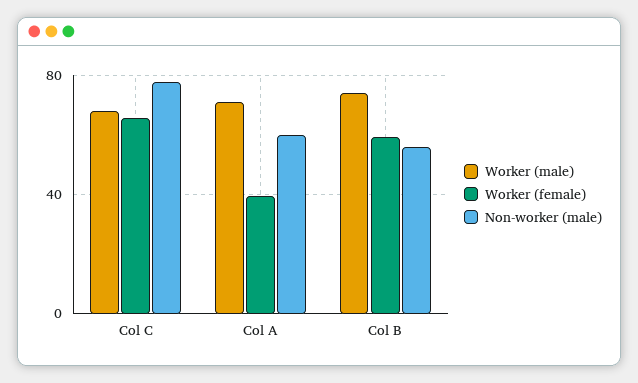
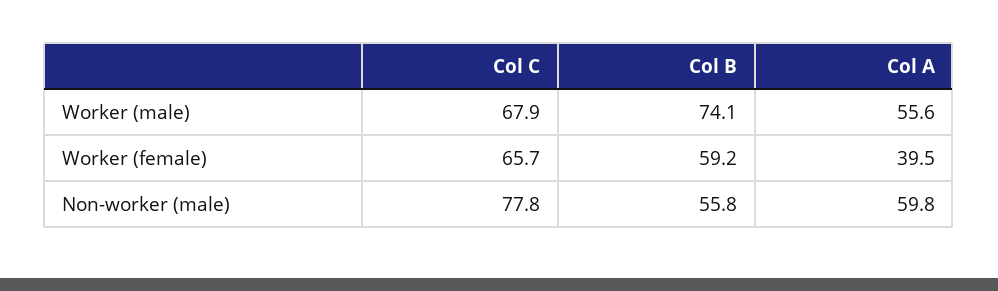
  {
    "Worker (male)": {
      "Col C": 67.9,
-     "Col A": 70,
+     "Col A": 55.6,
      "Col B": 74.1
    },
    "Worker (female)": {
      "Col C": 65.7,
      "Col A": 39.5,
      "Col B": 59.2
    },
    "Non-worker (male)": {
      "Col C": 77.8,
      "Col A": 59.8,
      "Col B": 55.8
    }
  }

